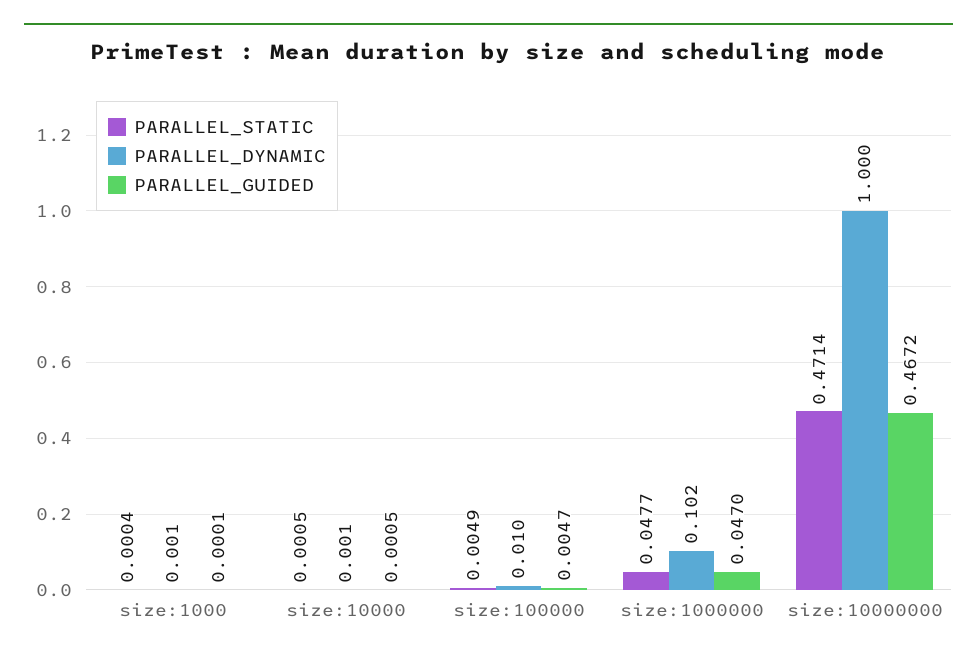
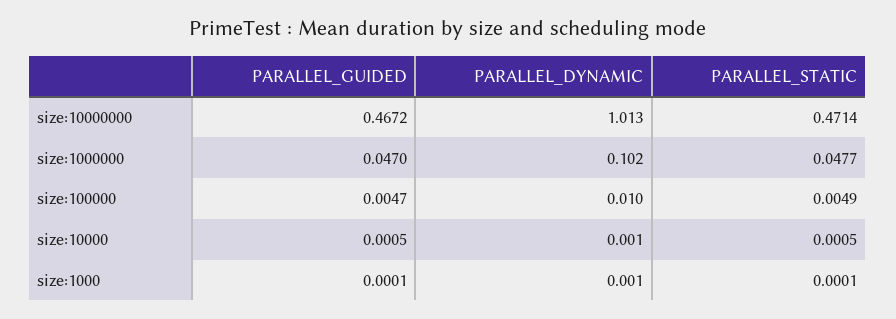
  {
    "PARALLEL_STATIC": {
-     "size:1000": 0.0004,
+     "size:1000": 0.0001,
      "size:10000": 0.0005,
      "size:100000": 0.0049,
      "size:1000000": 0.0477,
      "size:10000000": 0.4714
    },
    "PARALLEL_DYNAMIC": {
      "size:1000": 0.001,
      "size:10000": 0.001,
      "size:100000": 0.01,
      "size:1000000": 0.102,
-     "size:10000000": 1
+     "size:10000000": 1.013
    },
    "PARALLEL_GUIDED": {
      "size:1000": 0.0001,
      "size:10000": 0.0005,
      "size:100000": 0.0047,
      "size:1000000": 0.047,
      "size:10000000": 0.4672
    }
  }

